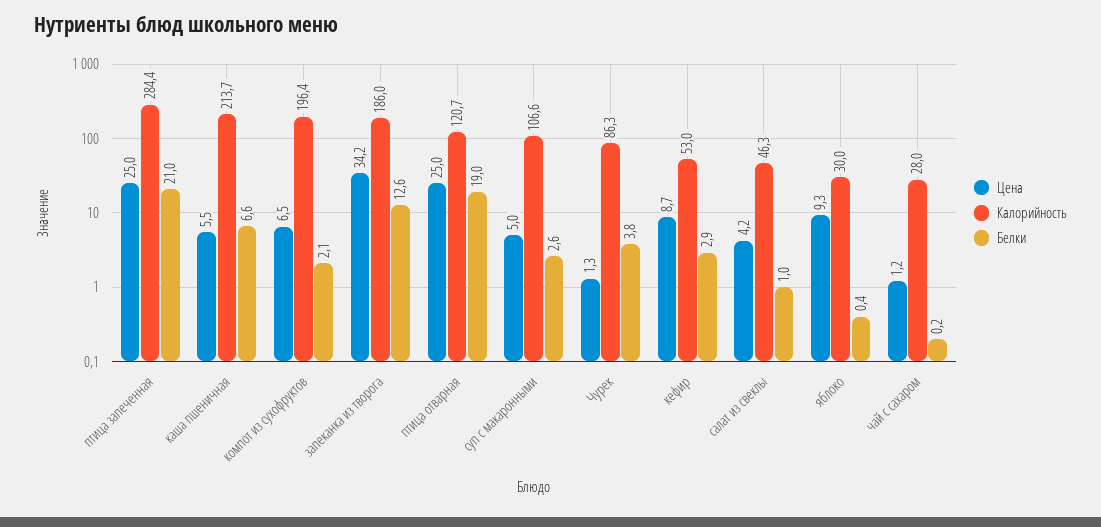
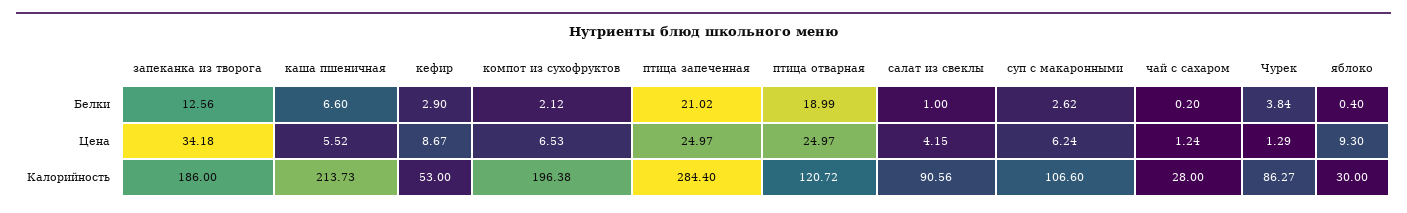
  {
    "Цена": {
      "птица запеченная": 24.97,
      "каша пшеничная": 5.52,
      "компот из сухофруктов": 6.53,
      "запеканка из творога": 34.18,
      "птица отварная": 24.97,
-     "суп с макаронными": 5,
+     "суп с макаронными": 6.24,
      "Чурек": 1.29,
      "кефир": 8.67,
      "салат из свеклы": 4.15,
      "яблоко": 9.3,
      "чай с сахаром": 1.24
    },
    "Калорийность": {
      "птица запеченная": 284.4,
      "каша пшеничная": 213.73,
      "компот из сухофруктов": 196.38,
      "запеканка из творога": 186,
      "птица отварная": 120.72,
      "суп с макаронными": 106.6,
      "Чурек": 86.27,
      "кефир": 53,
-     "салат из свеклы": 46.3,
+     "салат из свеклы": 90.56,
      "яблоко": 30,
      "чай с сахаром": 28
    },
    "Белки": {
      "птица запеченная": 21.02,
      "каша пшеничная": 6.6,
      "компот из сухофруктов": 2.12,
      "запеканка из творога": 12.56,
      "птица отварная": 18.99,
      "суп с макаронными": 2.62,
      "Чурек": 3.84,
      "кефир": 2.9,
      "салат из свеклы": 1,
      "яблоко": 0.4,
      "чай с сахаром": 0.2
    }
  }

